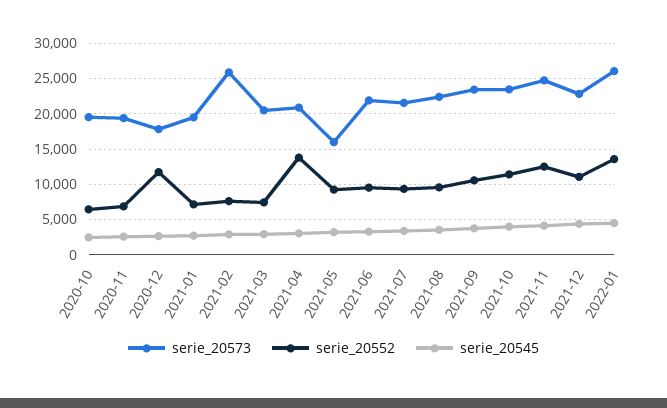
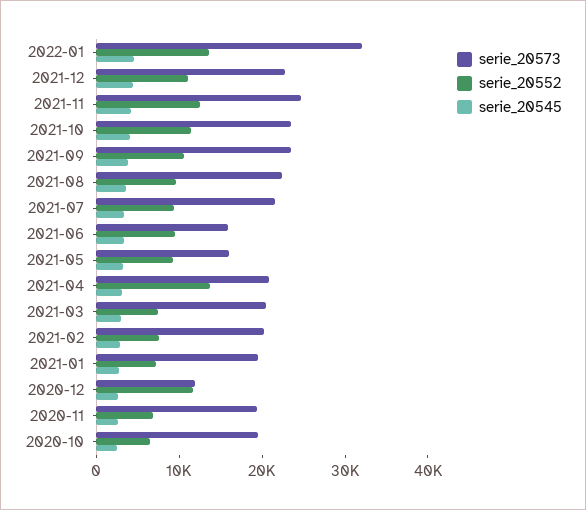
  {
    "serie_20573": {
      "2020-10": 20000,
      "2020-11": 19000,
-     "2020-12": 18000,
+     "2020-12": 12000,
      "2021-01": 19000,
-     "2021-02": 26000,
+     "2021-02": 20000,
      "2021-03": 20000,
      "2021-04": 21000,
      "2021-05": 16000,
-     "2021-06": 22000,
+     "2021-06": 16000,
      "2021-07": 22000,
      "2021-08": 22000,
      "2021-09": 23000,
      "2021-10": 23000,
      "2021-11": 25000,
      "2021-12": 23000,
-     "2022-01": 26000
+     "2022-01": 32000
    },
    "serie_20552": {
      "2020-10": 6000,
      "2020-11": 7000,
      "2020-12": 12000,
      "2021-01": 7000,
      "2021-02": 8000,
      "2021-03": 7000,
      "2021-04": 14000,
      "2021-05": 9000,
      "2021-06": 10000,
      "2021-07": 9000,
      "2021-08": 10000,
      "2021-09": 11000,
      "2021-10": 11000,
      "2021-11": 12000,
      "2021-12": 11000,
      "2022-01": 14000
    },
    "serie_20545": {
      "2020-10": 2000,
      "2020-11": 3000,
      "2020-12": 3000,
      "2021-01": 3000,
      "2021-02": 3000,
      "2021-03": 3000,
      "2021-04": 3000,
      "2021-05": 3000,
      "2021-06": 3000,
      "2021-07": 3000,
      "2021-08": 4000,
      "2021-09": 4000,
      "2021-10": 4000,
      "2021-11": 4000,
      "2021-12": 4000,
      "2022-01": 5000
    }
  }

